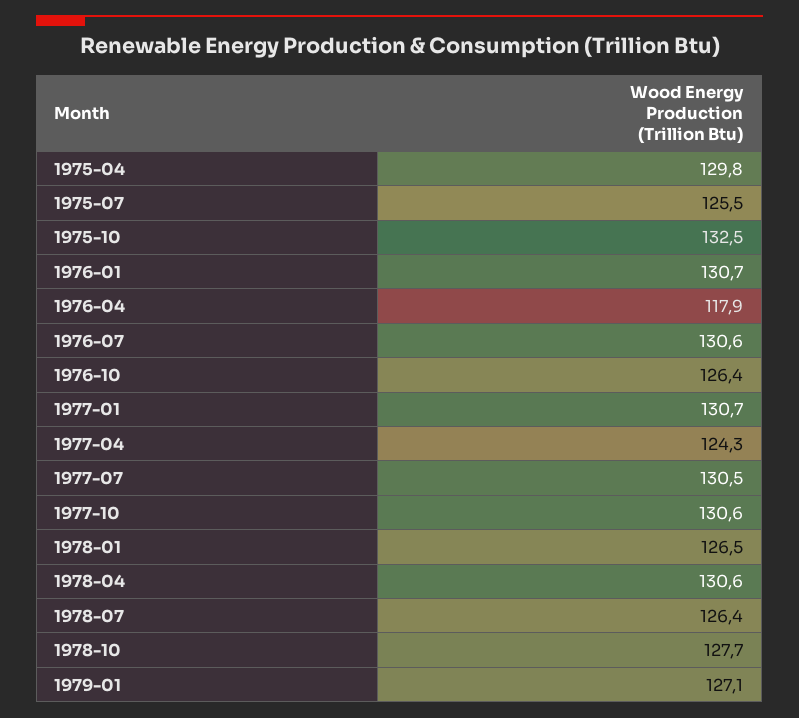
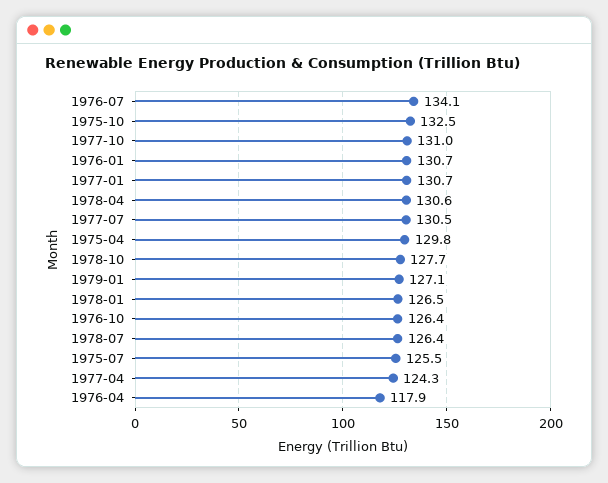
  {
    "1975-04": 129.8,
    "1975-07": 125.5,
    "1975-10": 132.5,
    "1976-01": 130.7,
    "1976-04": 117.9,
-   "1976-07": 130.6,
+   "1976-07": 134.1,
    "1976-10": 126.4,
    "1977-01": 130.7,
    "1977-04": 124.3,
    "1977-07": 130.5,
-   "1977-10": 130.6,
+   "1977-10": 131,
    "1978-01": 126.5,
    "1978-04": 130.6,
    "1978-07": 126.4,
    "1978-10": 127.7,
    "1979-01": 127.1
  }

